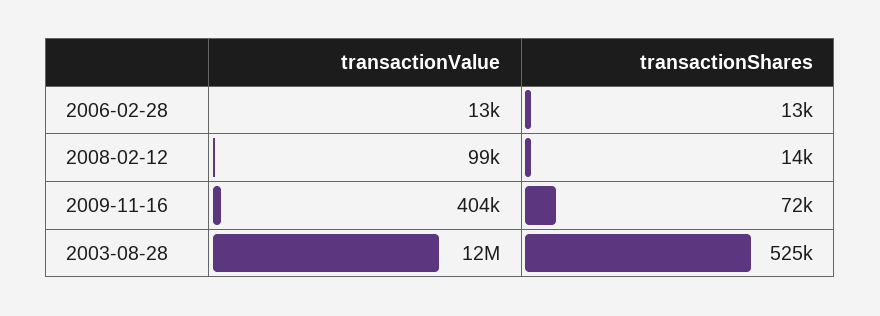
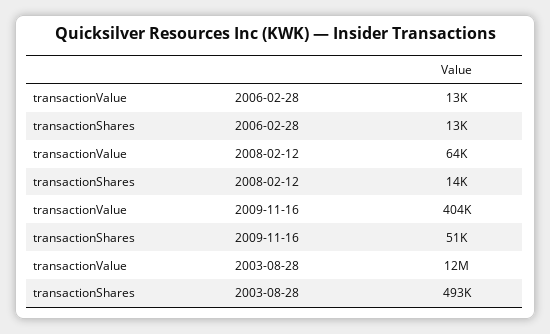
  {
    "transactionValue": {
      "2006-02-28": 13000,
-     "2008-02-12": 99000,
+     "2008-02-12": 64000,
      "2009-11-16": 404000,
      "2003-08-28": 12000000
    },
    "transactionShares": {
      "2006-02-28": 13000,
      "2008-02-12": 14000,
-     "2009-11-16": 72000,
+     "2009-11-16": 51000,
-     "2003-08-28": 525000
+     "2003-08-28": 493000
    }
  }

